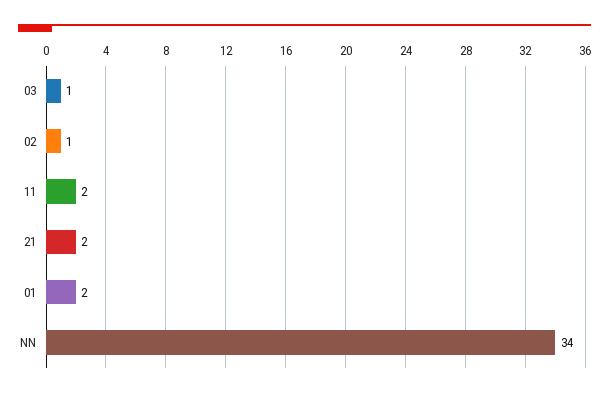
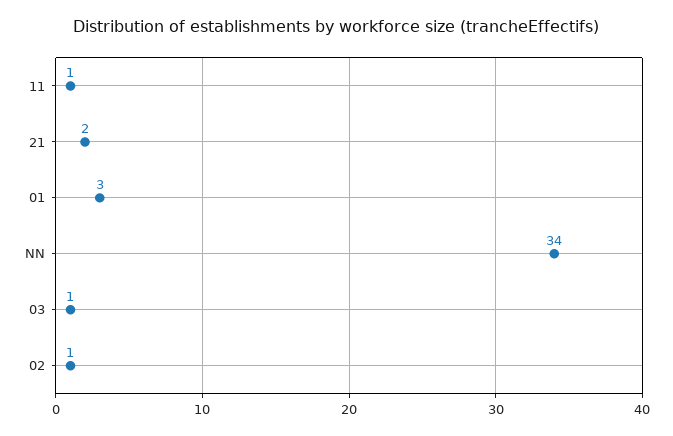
  {
    "03": 1,
    "02": 1,
-   "11": 2,
+   "11": 1,
    "21": 2,
-   "01": 2,
+   "01": 3,
    "NN": 34
  }

